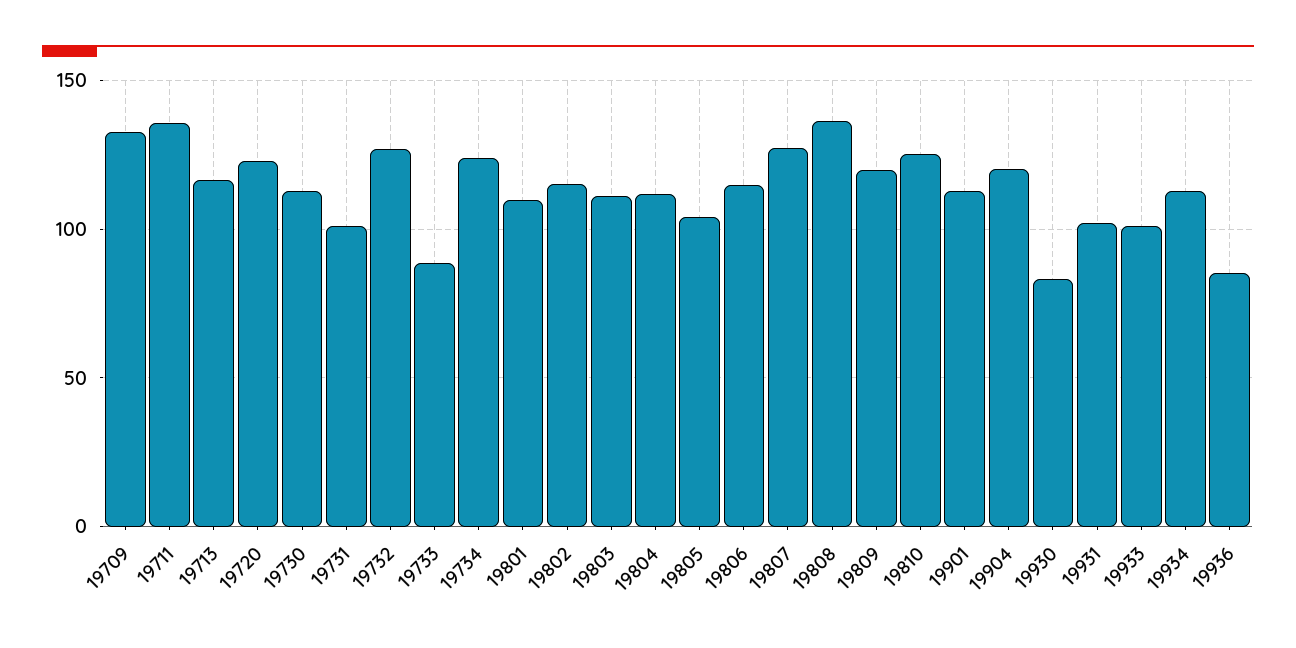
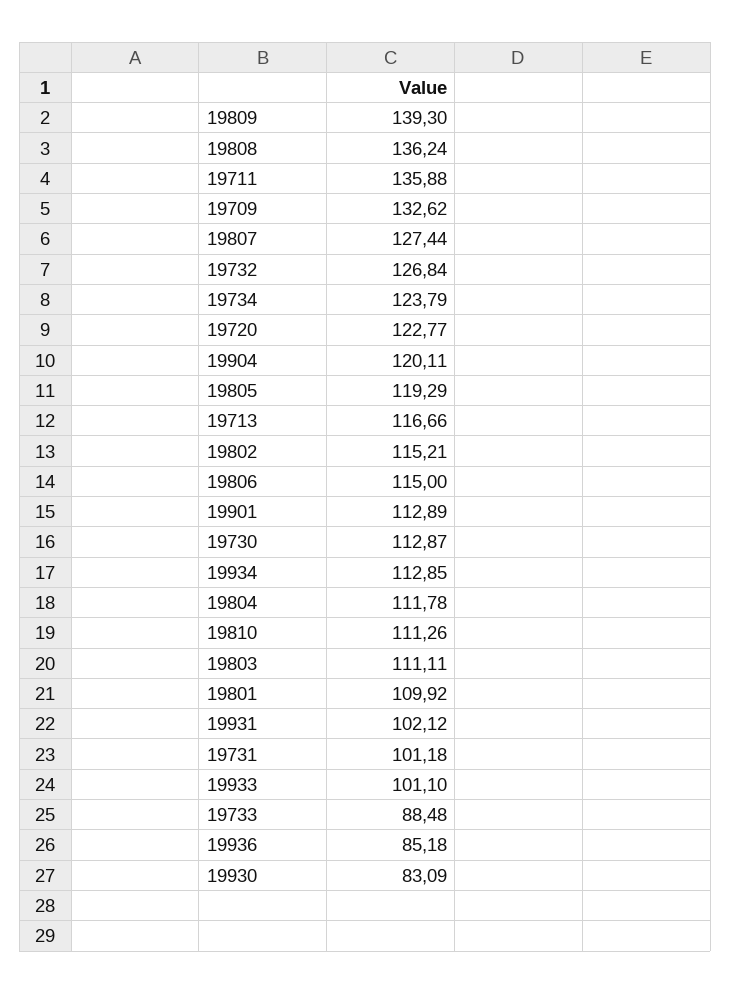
  {
    "19709": 132.62,
    "19711": 135.88,
    "19713": 116.66,
    "19720": 122.77,
    "19730": 112.87,
    "19731": 101.18,
    "19732": 126.84,
    "19733": 88.48,
    "19734": 123.79,
    "19801": 109.92,
    "19802": 115.21,
    "19803": 111.11,
    "19804": 111.78,
-   "19805": 105,
+   "19805": 119.29,
    "19806": 115,
    "19807": 127.44,
    "19808": 136.24,
-   "19809": 120,
+   "19809": 139.3,
-   "19810": 125,
+   "19810": 111.26,
    "19901": 112.89,
    "19904": 120.11,
    "19930": 83.09,
    "19931": 102.12,
    "19933": 101.1,
    "19934": 112.85,
    "19936": 85.18
  }

